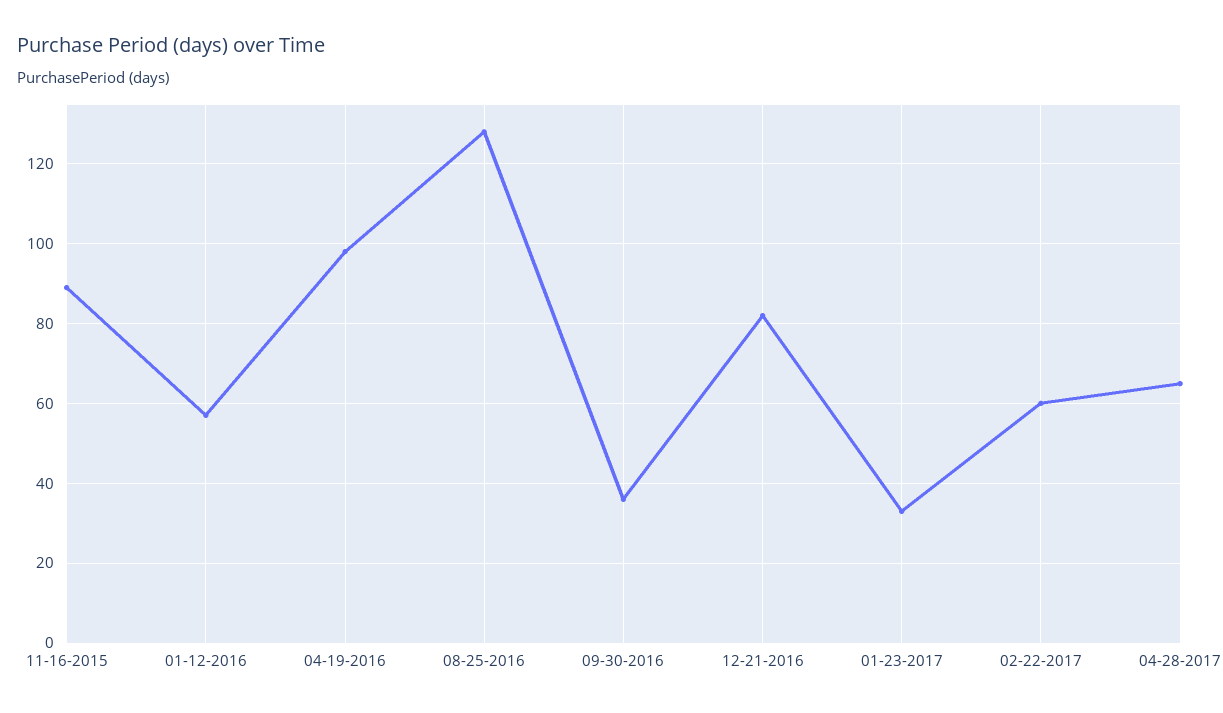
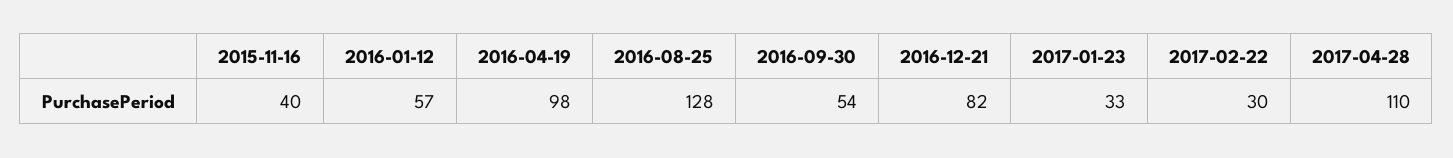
  {
-   "11-16-2015": 90,
+   "11-16-2015": 40,
    "01-12-2016": 57,
    "04-19-2016": 98,
    "08-25-2016": 128,
-   "09-30-2016": 35,
+   "09-30-2016": 54,
    "12-21-2016": 82,
    "01-23-2017": 33,
-   "02-22-2017": 60,
+   "02-22-2017": 30,
-   "04-28-2017": 65
+   "04-28-2017": 110
  }

